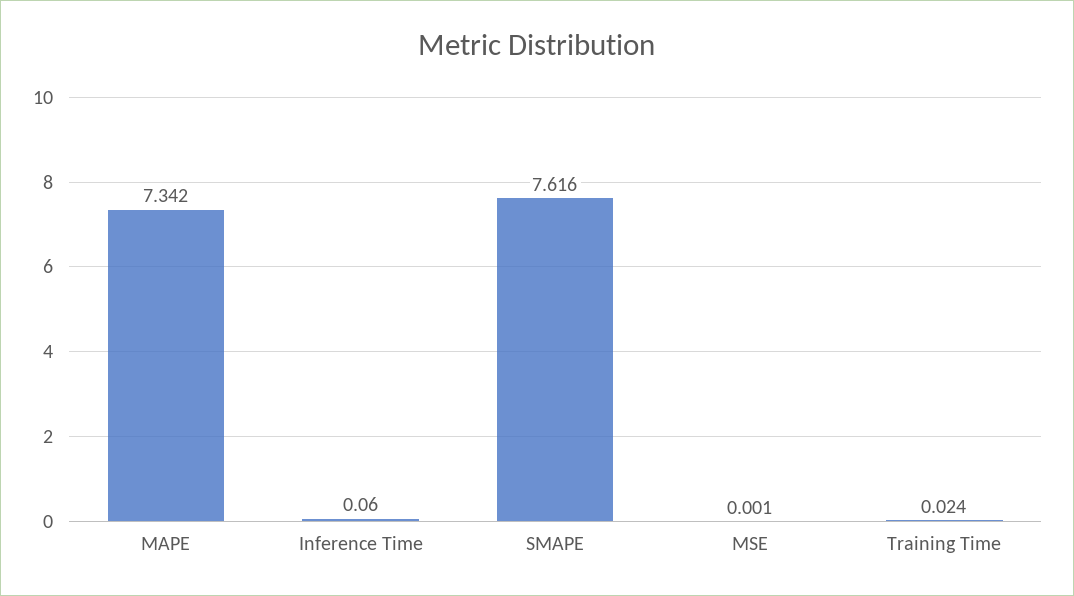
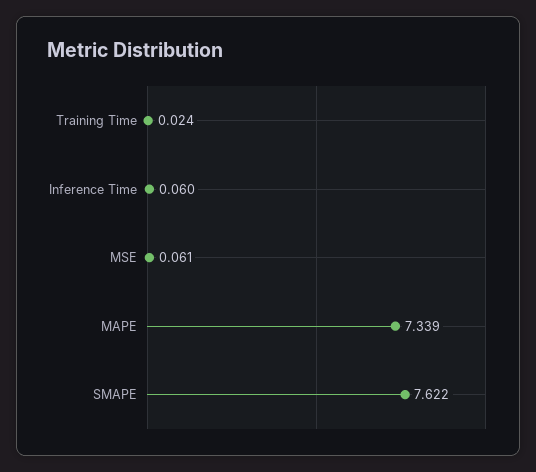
  {
-   "MAPE": 7.342,
+   "MAPE": 7.339,
    "Inference Time": 0.06,
-   "SMAPE": 7.616,
+   "SMAPE": 7.622,
-   "MSE": 0.001,
+   "MSE": 0.061,
    "Training Time": 0.024
  }

